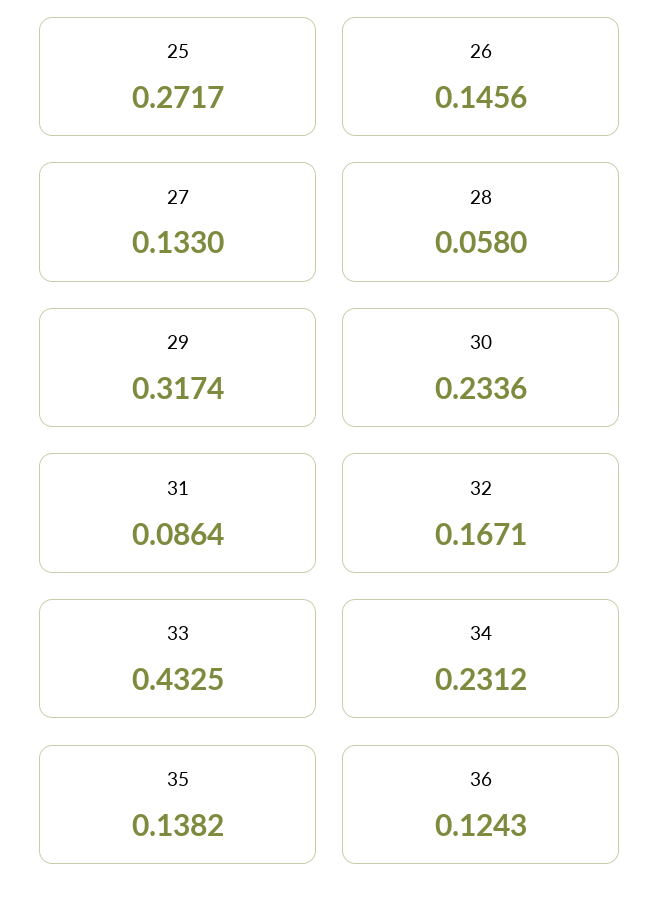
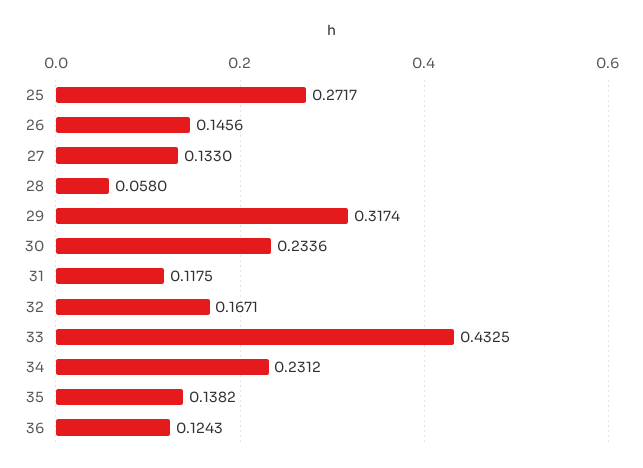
  {
    "25": 0.2717,
    "26": 0.1456,
    "27": 0.133,
    "28": 0.058,
    "29": 0.3174,
    "30": 0.2336,
-   "31": 0.0864,
+   "31": 0.1175,
    "32": 0.1671,
    "33": 0.4325,
    "34": 0.2312,
    "35": 0.1382,
    "36": 0.1243
  }

